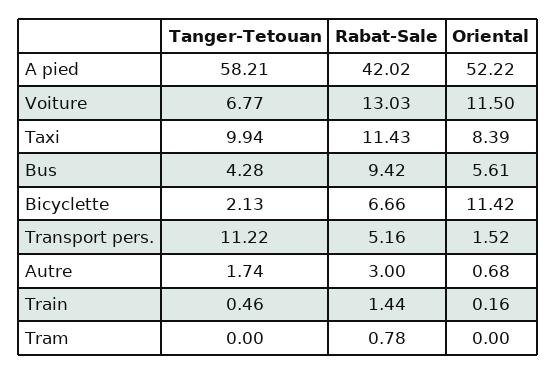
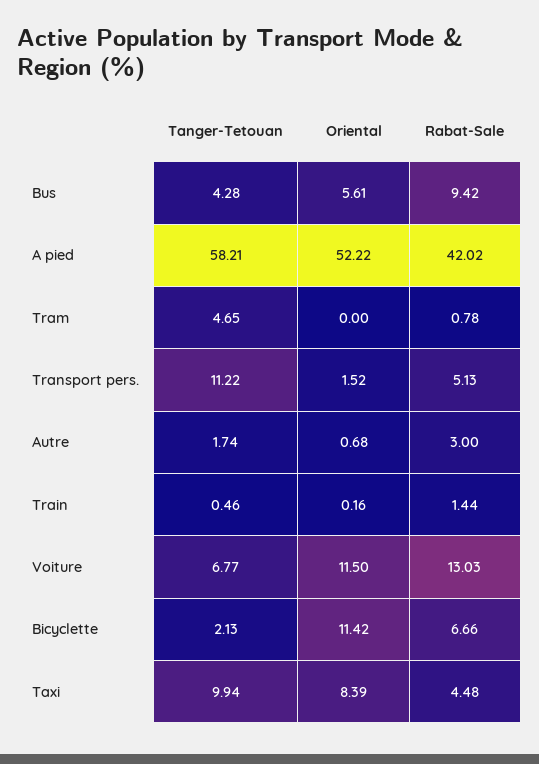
  {
    "Tanger-Tetouan": {
      "A pied": 58.21,
      "Voiture": 6.77,
      "Taxi": 9.94,
      "Bus": 4.28,
      "Bicyclette": 2.13,
      "Transport pers.": 11.22,
      "Autre": 1.74,
      "Train": 0.46,
-     "Tram": 0
+     "Tram": 4.65
    },
    "Rabat-Sale": {
      "A pied": 42.02,
      "Voiture": 13.03,
-     "Taxi": 11.43,
+     "Taxi": 4.48,
      "Bus": 9.42,
      "Bicyclette": 6.66,
-     "Transport pers.": 5.16,
+     "Transport pers.": 5.13,
      "Autre": 3,
      "Train": 1.44,
      "Tram": 0.78
    },
    "Oriental": {
      "A pied": 52.22,
      "Voiture": 11.5,
      "Taxi": 8.39,
      "Bus": 5.61,
      "Bicyclette": 11.42,
      "Transport pers.": 1.52,
      "Autre": 0.68,
      "Train": 0.16,
      "Tram": 0
    }
  }

